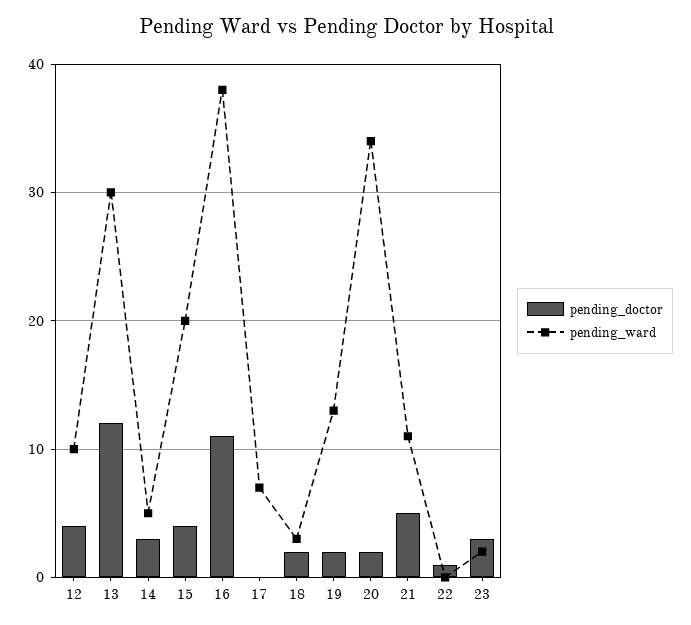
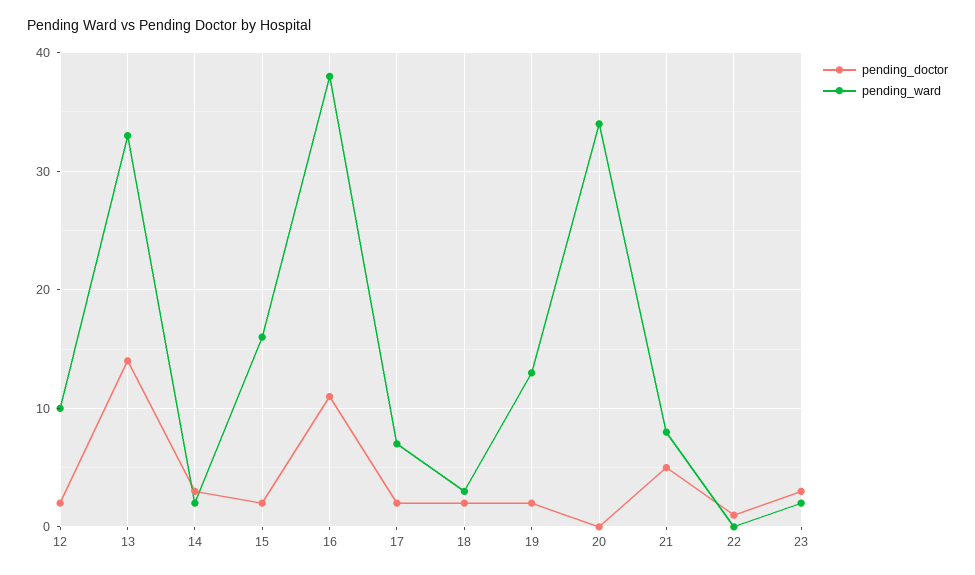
  {
    "pending_doctor": {
-     "12": 4,
+     "12": 2,
-     "13": 12,
+     "13": 14,
      "14": 3,
-     "15": 4,
+     "15": 2,
      "16": 11,
-     "17": 0,
+     "17": 2,
      "18": 2,
      "19": 2,
-     "20": 2,
+     "20": 0,
      "21": 5,
      "22": 1,
      "23": 3
    },
    "pending_ward": {
      "12": 10,
-     "13": 30,
+     "13": 33,
-     "14": 5,
+     "14": 2,
-     "15": 20,
+     "15": 16,
      "16": 38,
      "17": 7,
      "18": 3,
      "19": 13,
      "20": 34,
-     "21": 11,
+     "21": 8,
      "22": 0,
      "23": 2
    }
  }

